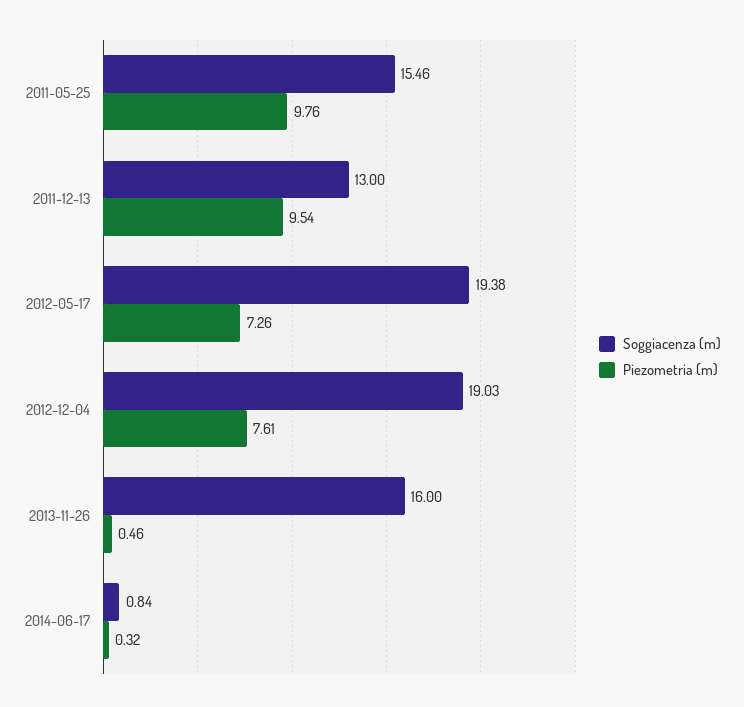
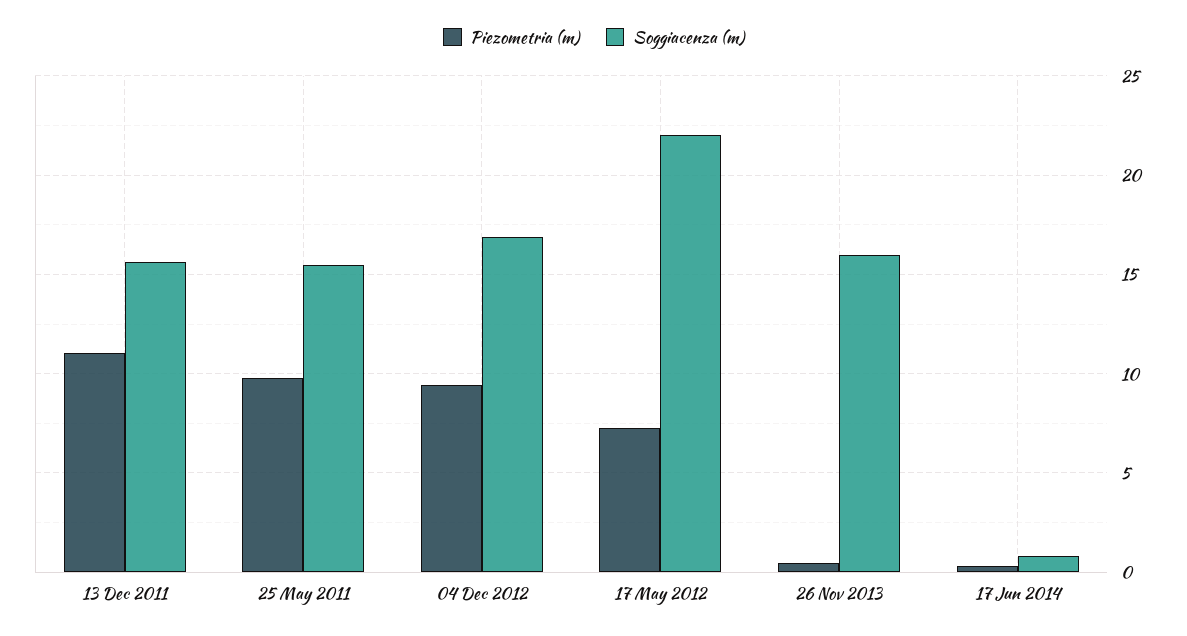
  {
    "Soggiacenza (m)": {
      "2011-05-25": 15.46,
-     "2011-12-13": 13,
+     "2011-12-13": 15.5,
-     "2012-05-17": 19.38,
+     "2012-05-17": 22,
-     "2012-12-04": 19.03,
+     "2012-12-04": 17,
      "2013-11-26": 16,
      "2014-06-17": 0.84
    },
    "Piezometria (m)": {
      "2011-05-25": 9.76,
-     "2011-12-13": 9.54,
+     "2011-12-13": 11,
      "2012-05-17": 7.26,
-     "2012-12-04": 7.61,
+     "2012-12-04": 9.5,
      "2013-11-26": 0.46,
      "2014-06-17": 0.32
    }
  }

